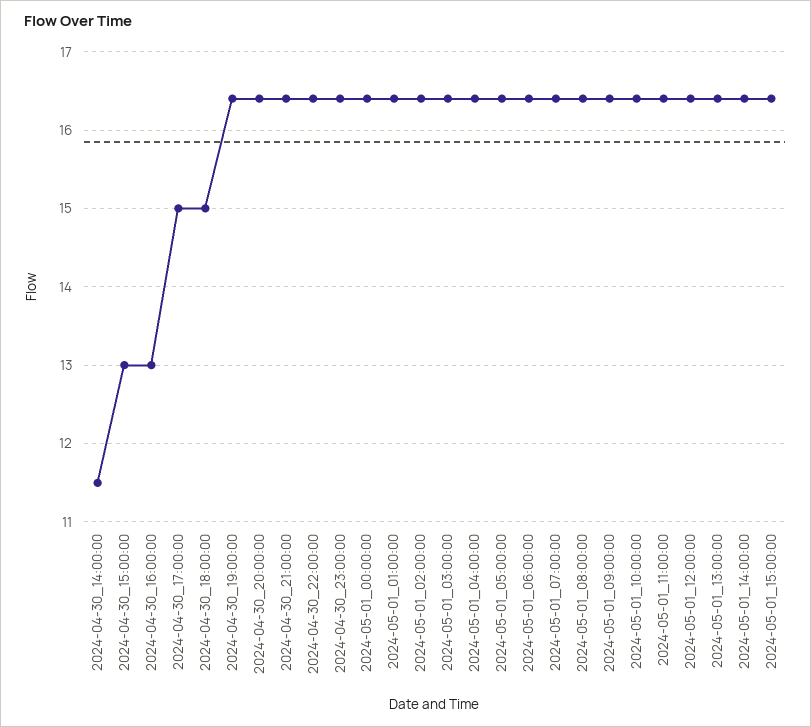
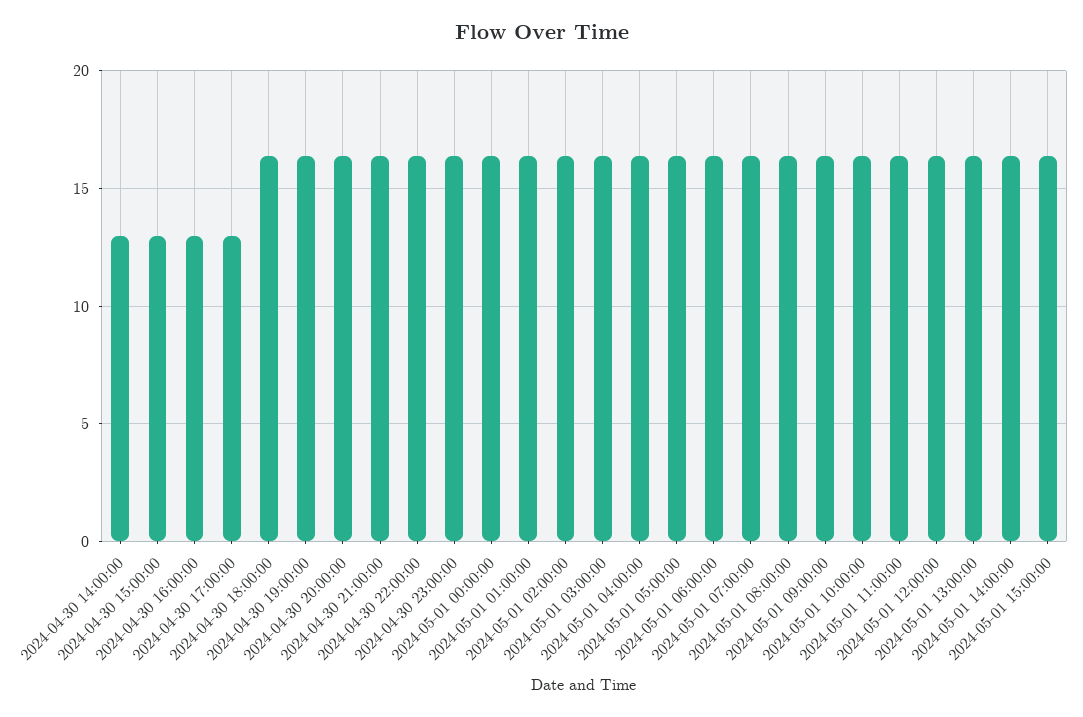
  {
-   "2024-04-30_14:00:00": 11.5,
+   "2024-04-30_14:00:00": 13,
    "2024-04-30_15:00:00": 13,
    "2024-04-30_16:00:00": 13,
-   "2024-04-30_17:00:00": 15,
+   "2024-04-30_17:00:00": 13,
-   "2024-04-30_18:00:00": 15,
+   "2024-04-30_18:00:00": 16.5,
    "2024-04-30_19:00:00": 16.4,
    "2024-04-30_20:00:00": 16.4,
    "2024-04-30_21:00:00": 16.4,
    "2024-04-30_22:00:00": 16.4,
    "2024-04-30_23:00:00": 16.4,
    "2024-05-01_00:00:00": 16.4,
    "2024-05-01_01:00:00": 16.4,
    "2024-05-01_02:00:00": 16.4,
    "2024-05-01_03:00:00": 16.4,
    "2024-05-01_04:00:00": 16.4,
    "2024-05-01_05:00:00": 16.4,
    "2024-05-01_06:00:00": 16.4,
    "2024-05-01_07:00:00": 16.4,
    "2024-05-01_08:00:00": 16.4,
    "2024-05-01_09:00:00": 16.4,
    "2024-05-01_10:00:00": 16.4,
    "2024-05-01_11:00:00": 16.4,
    "2024-05-01_12:00:00": 16.4,
    "2024-05-01_13:00:00": 16.4,
    "2024-05-01_14:00:00": 16.4,
    "2024-05-01_15:00:00": 16.4
  }

